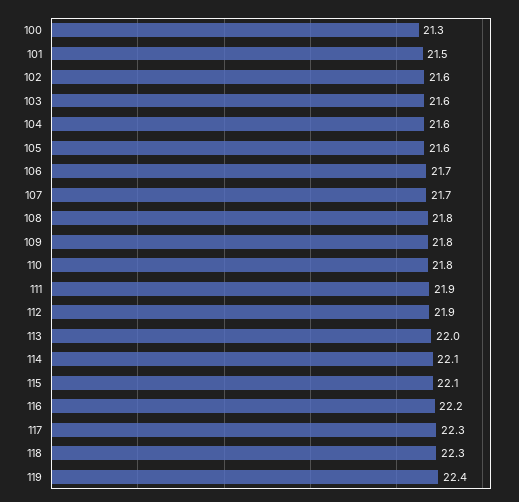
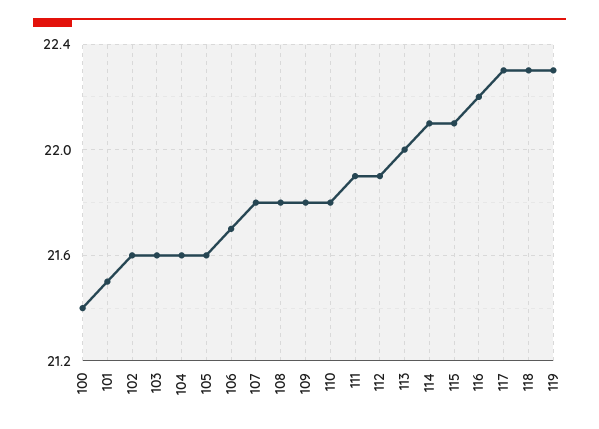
  {
-   "100": 21.3,
+   "100": 21.4,
    "101": 21.5,
    "102": 21.6,
    "103": 21.6,
    "104": 21.6,
    "105": 21.6,
    "106": 21.7,
-   "107": 21.7,
+   "107": 21.8,
    "108": 21.8,
    "109": 21.8,
    "110": 21.8,
    "111": 21.9,
    "112": 21.9,
    "113": 22,
    "114": 22.1,
    "115": 22.1,
    "116": 22.2,
    "117": 22.3,
    "118": 22.3,
-   "119": 22.4
+   "119": 22.3
  }

